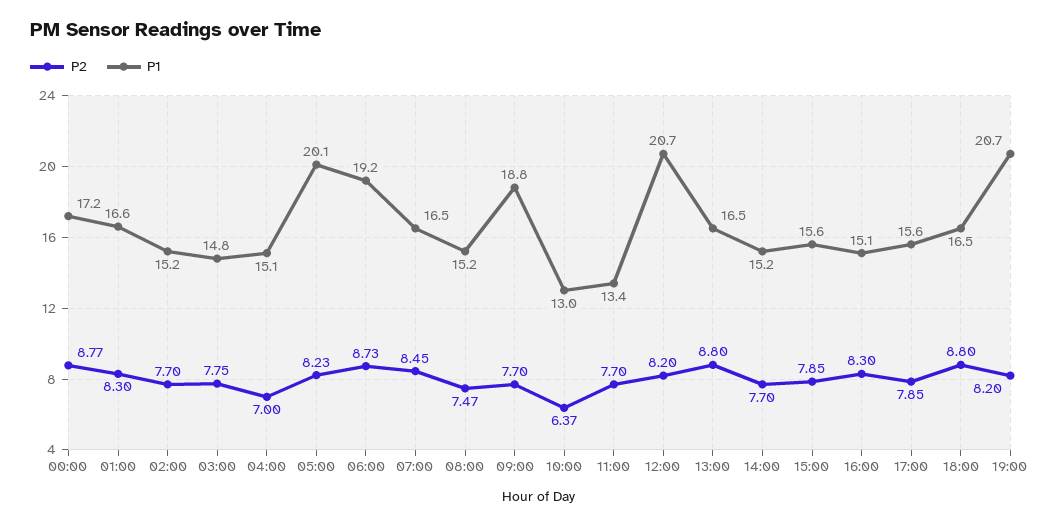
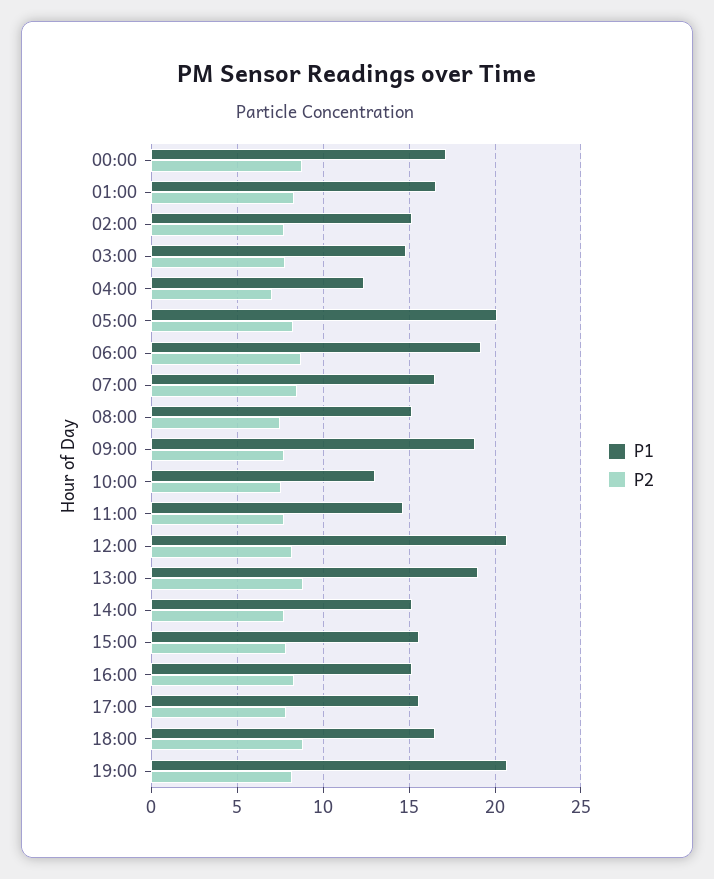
  {
    "P2": {
      "00:00": 8.77,
      "01:00": 8.3,
      "02:00": 7.7,
      "03:00": 7.75,
      "04:00": 7,
      "05:00": 8.23,
      "06:00": 8.73,
      "07:00": 8.45,
      "08:00": 7.47,
      "09:00": 7.7,
-     "10:00": 6.37,
+     "10:00": 7.5,
      "11:00": 7.7,
      "12:00": 8.2,
      "13:00": 8.8,
      "14:00": 7.7,
      "15:00": 7.85,
      "16:00": 8.3,
      "17:00": 7.85,
      "18:00": 8.8,
      "19:00": 8.2
    },
    "P1": {
      "00:00": 17.2,
      "01:00": 16.6,
      "02:00": 15.2,
      "03:00": 14.8,
-     "04:00": 15.1,
+     "04:00": 12.5,
      "05:00": 20.1,
      "06:00": 19.2,
      "07:00": 16.5,
      "08:00": 15.2,
      "09:00": 18.8,
      "10:00": 13,
-     "11:00": 13.4,
+     "11:00": 14.5,
      "12:00": 20.7,
-     "13:00": 16.5,
+     "13:00": 19,
      "14:00": 15.2,
      "15:00": 15.6,
      "16:00": 15.1,
      "17:00": 15.6,
      "18:00": 16.5,
      "19:00": 20.7
    }
  }

